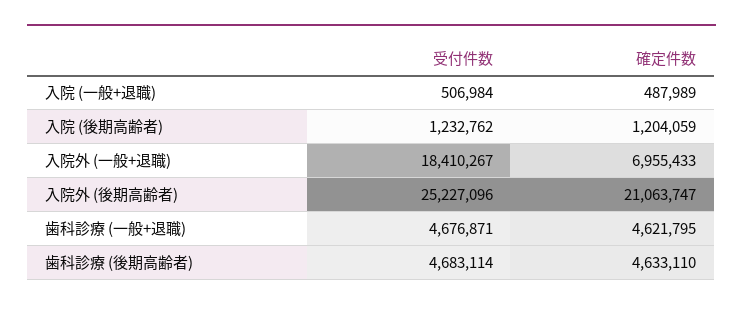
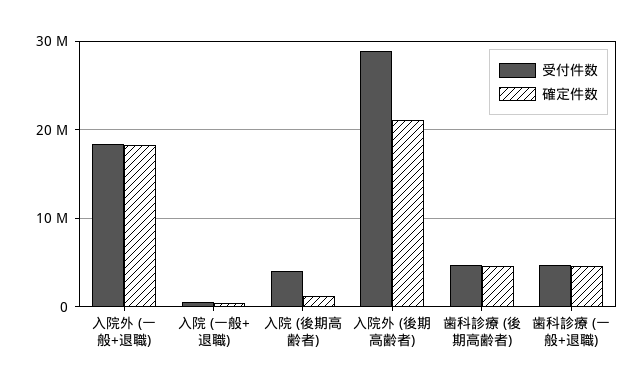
  {
    "受付件数": {
      "入院 (一般+退職)": 506984,
-     "入院 (後期高齢者)": 1232762,
+     "入院 (後期高齢者)": 4000000,
      "入院外 (一般+退職)": 18410267,
-     "入院外 (後期高齢者)": 25227096,
+     "入院外 (後期高齢者)": 29000000,
      "歯科診療 (一般+退職)": 4676871,
      "歯科診療 (後期高齢者)": 4683114
    },
    "確定件数": {
      "入院 (一般+退職)": 487989,
      "入院 (後期高齢者)": 1204059,
-     "入院外 (一般+退職)": 6955433,
+     "入院外 (一般+退職)": 18000000,
      "入院外 (後期高齢者)": 21063747,
      "歯科診療 (一般+退職)": 4621795,
      "歯科診療 (後期高齢者)": 4633110
    }
  }

